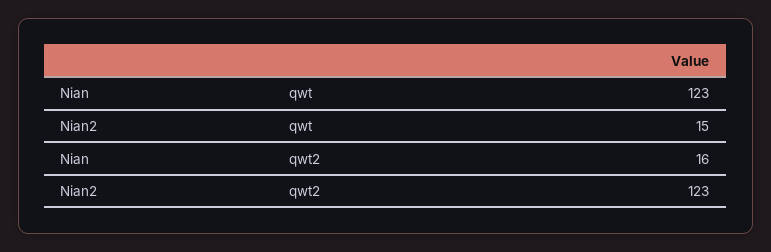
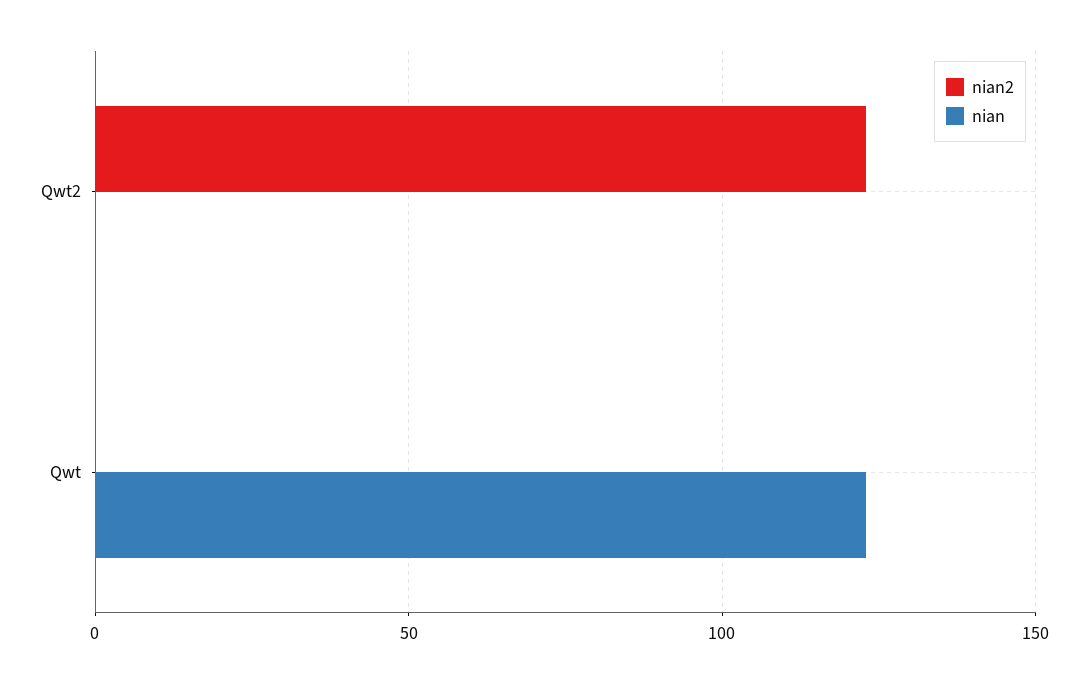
  {
    "Nian": {
      "qwt": 123,
-     "qwt2": 16
+     "qwt2": 0
    },
    "Nian2": {
-     "qwt": 15,
+     "qwt": 0,
      "qwt2": 123
    }
  }

